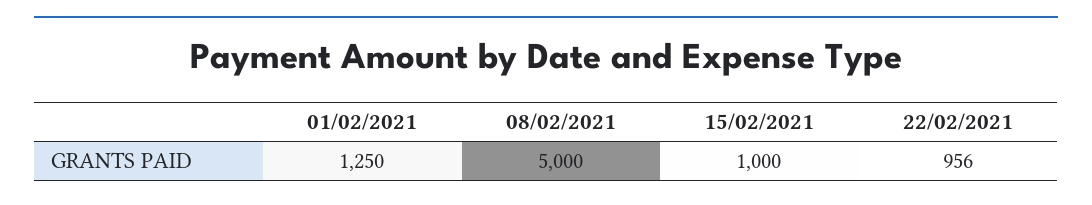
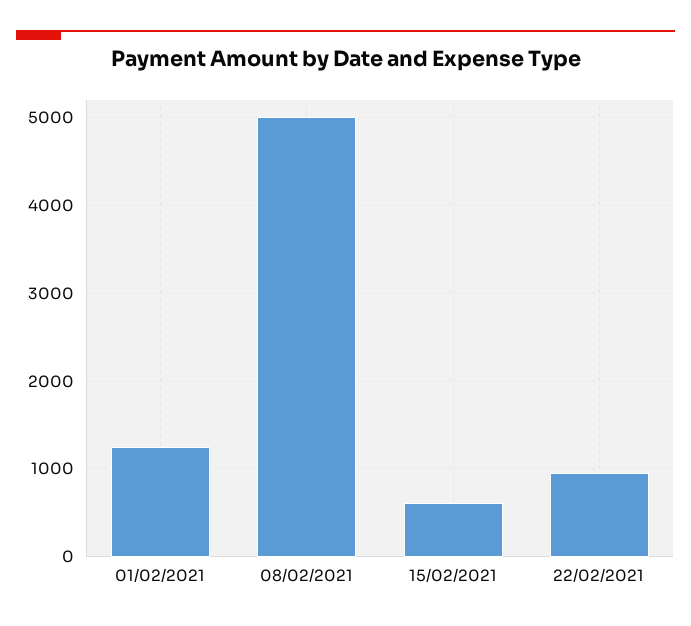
  {
    "01/02/2021": 1250,
    "08/02/2021": 5000,
-   "15/02/2021": 1000,
+   "15/02/2021": 600,
    "22/02/2021": 956
  }

